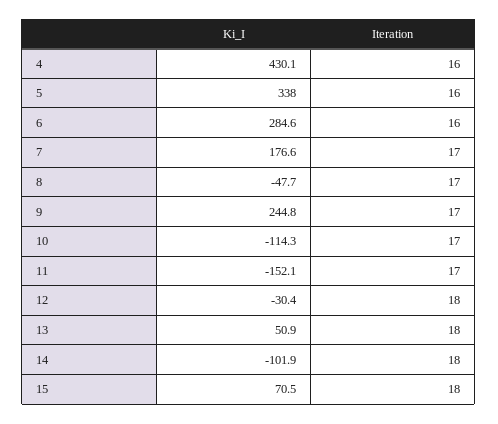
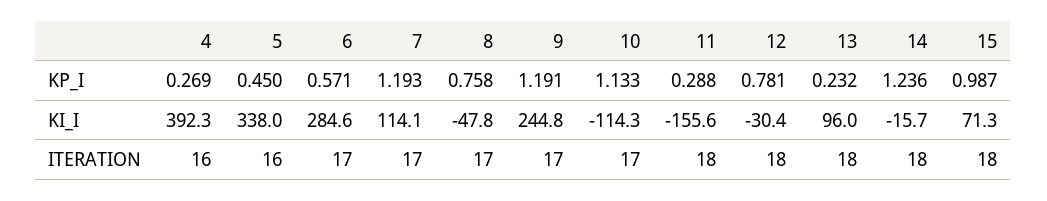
  {
    "Ki_I": {
-     "4": 430.1,
+     "4": 392.3,
      "5": 338,
      "6": 284.6,
-     "7": 176.6,
+     "7": 114.1,
-     "8": -47.7,
+     "8": -47.8,
      "9": 244.8,
      "10": -114.3,
-     "11": -152.1,
+     "11": -155.6,
      "12": -30.4,
-     "13": 50.9,
+     "13": 96,
-     "14": -101.9,
+     "14": -15.7,
-     "15": 70.5
+     "15": 71.3
    },
    "Iteration": {
      "4": 16,
      "5": 16,
-     "6": 16,
+     "6": 17,
      "7": 17,
      "8": 17,
      "9": 17,
      "10": 17,
-     "11": 17,
+     "11": 18,
      "12": 18,
      "13": 18,
      "14": 18,
      "15": 18
-   }
+   },
+   "KP_I": {
+     "4": 0.269,
+     "5": 0.45,
+     "6": 0.571,
+     "7": 1.193,
+     "8": 0.758,
+     "9": 1.191,
+     "10": 1.133,
+     "11": 0.288,
+     "12": 0.781,
+     "13": 0.232,
+     "14": 1.236,
+     "15": 0.987
+   }
  }

